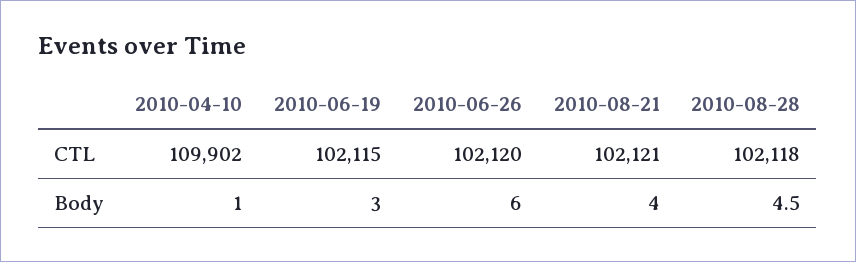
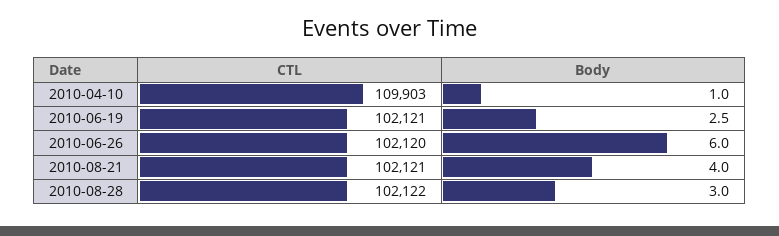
  {
    "2010-04-10": {
-     "CTL": 109902,
+     "CTL": 109903,
      "Body": 1
    },
    "2010-06-19": {
-     "CTL": 102115,
+     "CTL": 102121,
-     "Body": 3
+     "Body": 2.5
    },
    "2010-06-26": {
      "CTL": 102120,
      "Body": 6
    },
    "2010-08-21": {
      "CTL": 102121,
      "Body": 4
    },
    "2010-08-28": {
-     "CTL": 102118,
+     "CTL": 102122,
-     "Body": 4.5
+     "Body": 3
    }
  }

